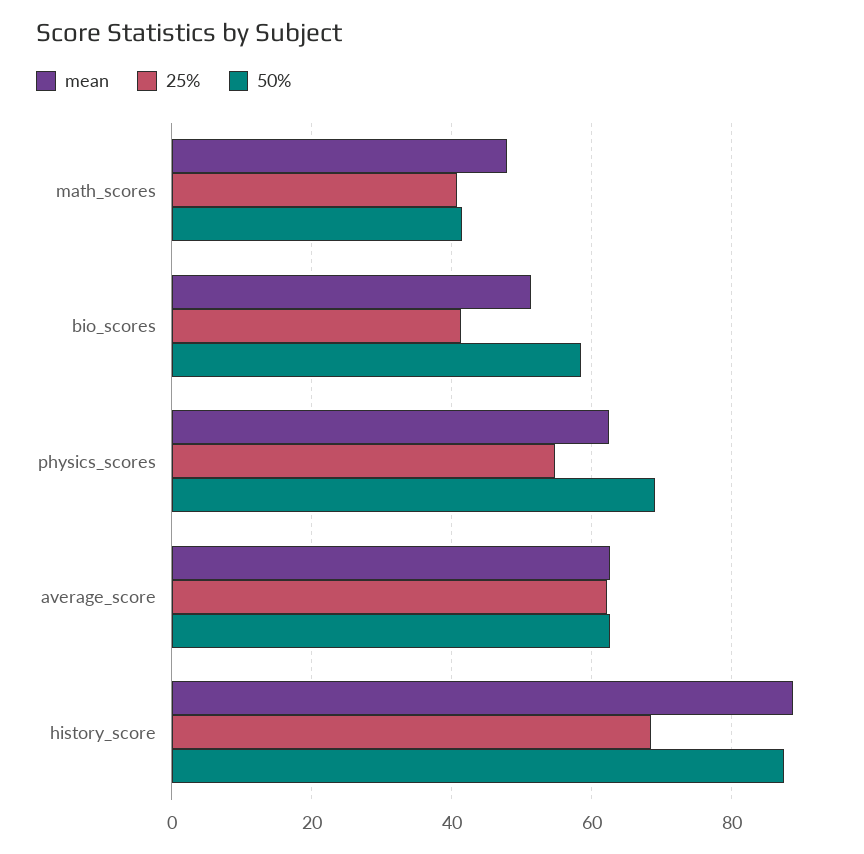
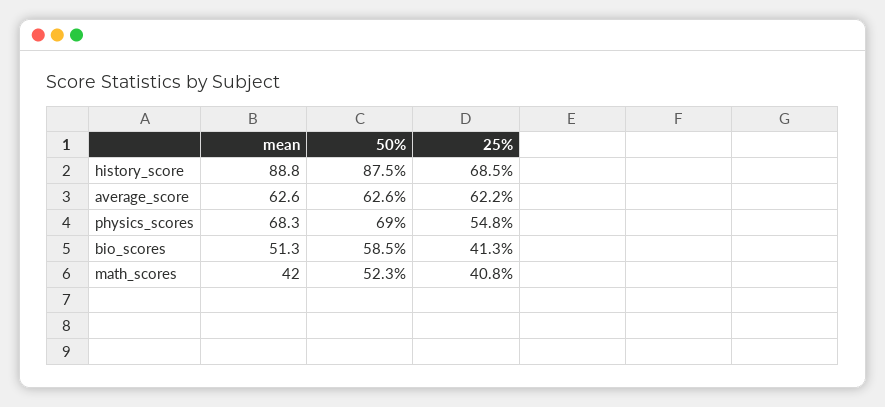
  {
    "mean": {
-     "math_scores": 48,
+     "math_scores": 42,
      "bio_scores": 51.3,
-     "physics_scores": 62,
+     "physics_scores": 68.3,
      "average_score": 62.6,
      "history_score": 88.8
    },
    "25%": {
      "math_scores": 40.8,
      "bio_scores": 41.3,
      "physics_scores": 54.8,
      "average_score": 62.2,
      "history_score": 68.5
    },
    "50%": {
-     "math_scores": 42,
+     "math_scores": 52.3,
      "bio_scores": 58.5,
      "physics_scores": 69,
      "average_score": 62.6,
      "history_score": 87.5
    }
  }

